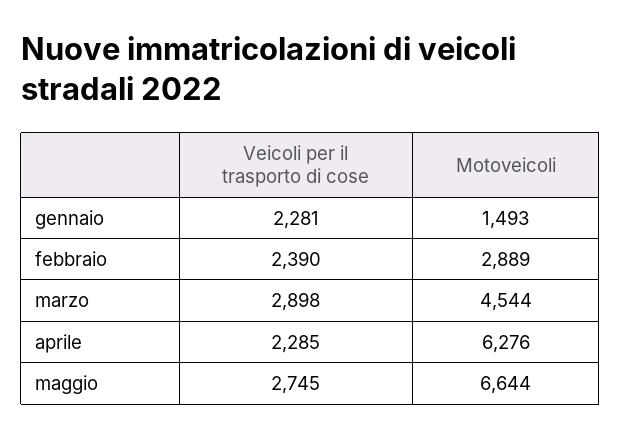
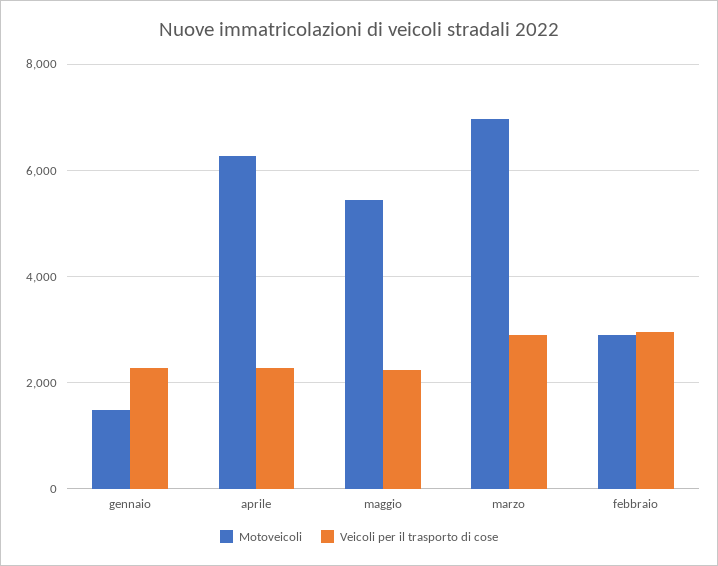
  {
    "Veicoli per il trasporto di cose": {
      "gennaio": 2281,
-     "febbraio": 2390,
+     "febbraio": 3000,
      "marzo": 2898,
      "aprile": 2285,
-     "maggio": 2745
+     "maggio": 2200
    },
    "Motoveicoli": {
      "gennaio": 1493,
      "febbraio": 2889,
-     "marzo": 4544,
+     "marzo": 7000,
      "aprile": 6276,
-     "maggio": 6644
+     "maggio": 5400
    }
  }

